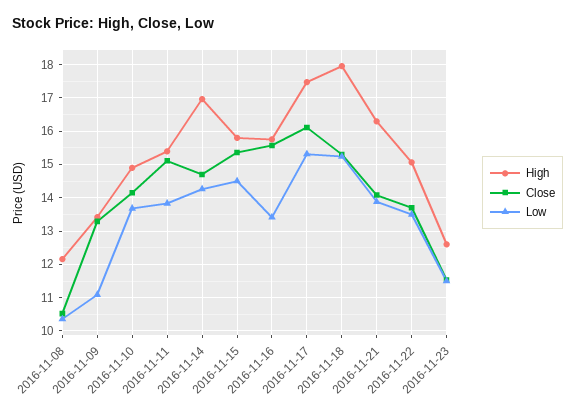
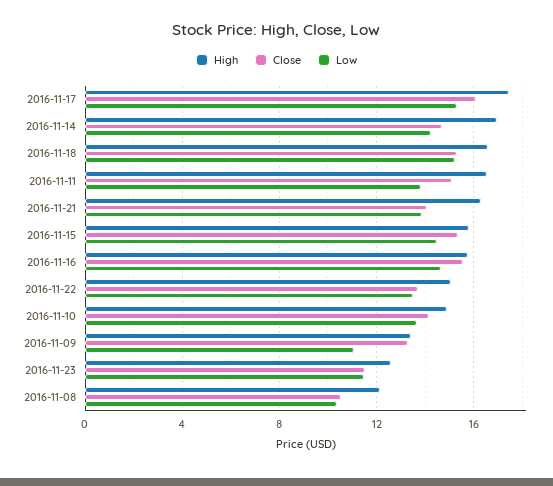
  {
    "High": {
      "2016-11-08": 12.2,
      "2016-11-09": 13.4,
      "2016-11-10": 15,
-     "2016-11-11": 15.4,
+     "2016-11-11": 16.5,
      "2016-11-14": 17,
      "2016-11-15": 15.8,
      "2016-11-16": 15.8,
      "2016-11-17": 17.4,
-     "2016-11-18": 18,
+     "2016-11-18": 16.5,
      "2016-11-21": 16.2,
      "2016-11-22": 15,
      "2016-11-23": 12.6
    },
    "Close": {
      "2016-11-08": 10.6,
      "2016-11-09": 13.2,
      "2016-11-10": 14.2,
      "2016-11-11": 15.2,
      "2016-11-14": 14.8,
      "2016-11-15": 15.4,
      "2016-11-16": 15.6,
      "2016-11-17": 16.2,
      "2016-11-18": 15.4,
      "2016-11-21": 14,
      "2016-11-22": 13.8,
      "2016-11-23": 11.6
    },
    "Low": {
      "2016-11-08": 10.4,
      "2016-11-09": 11,
      "2016-11-10": 13.6,
      "2016-11-11": 13.8,
      "2016-11-14": 14.2,
      "2016-11-15": 14.6,
-     "2016-11-16": 13.4,
+     "2016-11-16": 14.5,
      "2016-11-17": 15.4,
      "2016-11-18": 15.2,
      "2016-11-21": 13.8,
      "2016-11-22": 13.6,
      "2016-11-23": 11.6
    }
  }

